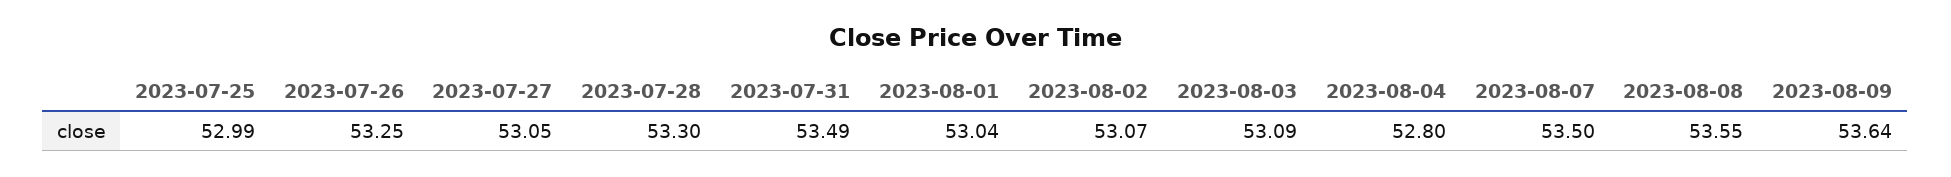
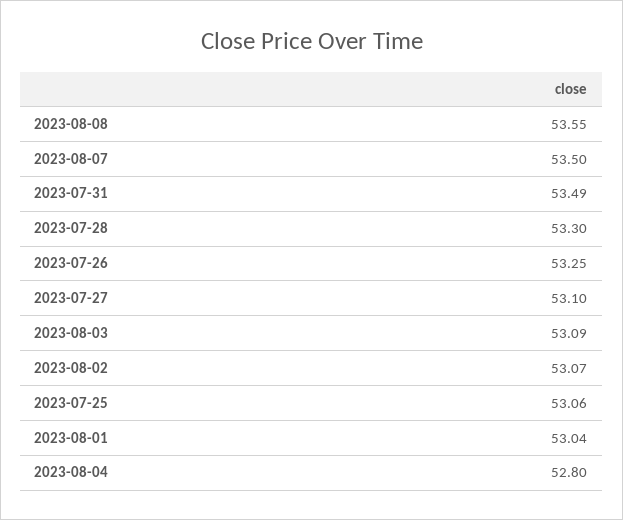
  {
-   "2023-07-25": 52.99,
+   "2023-07-25": 53.06,
    "2023-07-26": 53.25,
-   "2023-07-27": 53.05,
+   "2023-07-27": 53.1,
    "2023-07-28": 53.3,
    "2023-07-31": 53.49,
    "2023-08-01": 53.04,
    "2023-08-02": 53.07,
    "2023-08-03": 53.09,
    "2023-08-04": 52.8,
    "2023-08-07": 53.5,
-   "2023-08-08": 53.55,
+   "2023-08-08": 53.55
-   "2023-08-09": 53.64
  }

